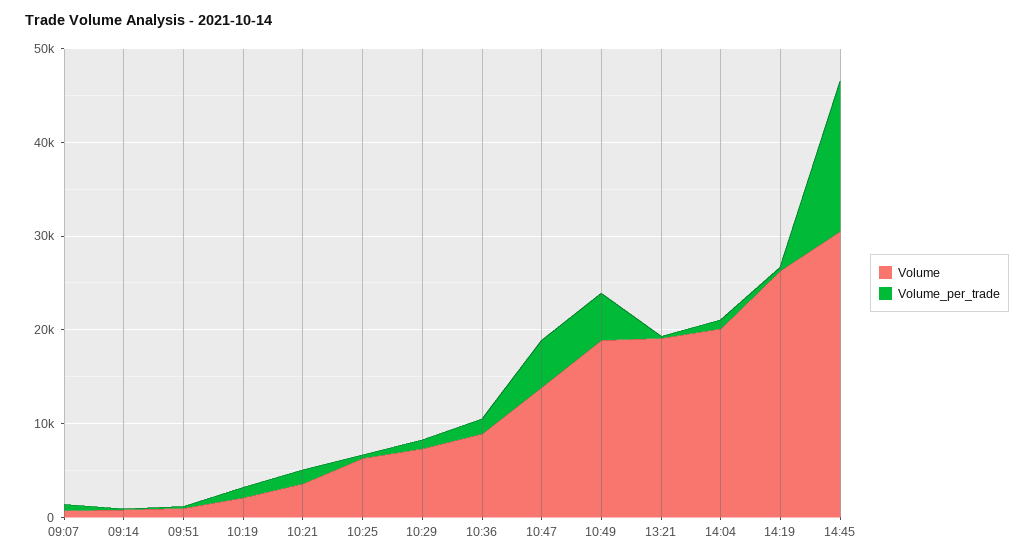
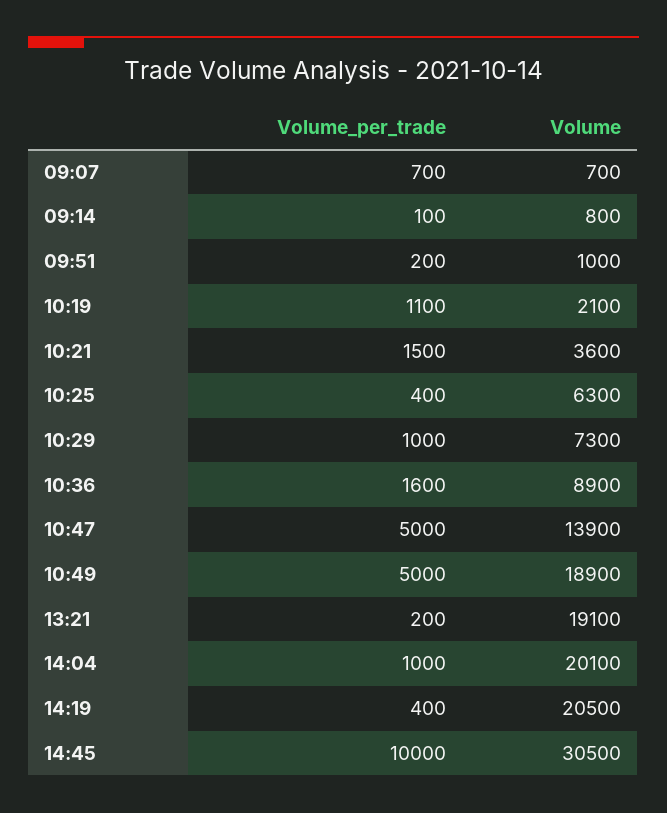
  {
    "Volume": {
      "09:07": 700,
      "09:14": 800,
      "09:51": 1000,
      "10:19": 2100,
      "10:21": 3600,
      "10:25": 6300,
      "10:29": 7300,
      "10:36": 8900,
      "10:47": 13900,
      "10:49": 18900,
      "13:21": 19100,
      "14:04": 20100,
-     "14:19": 26000,
+     "14:19": 20500,
      "14:45": 30500
    },
    "Volume_per_trade": {
      "09:07": 700,
      "09:14": 100,
      "09:51": 200,
      "10:19": 1100,
      "10:21": 1500,
      "10:25": 400,
      "10:29": 1000,
      "10:36": 1600,
      "10:47": 5000,
      "10:49": 5000,
      "13:21": 200,
      "14:04": 1000,
      "14:19": 400,
-     "14:45": 16000
+     "14:45": 10000
    }
  }

